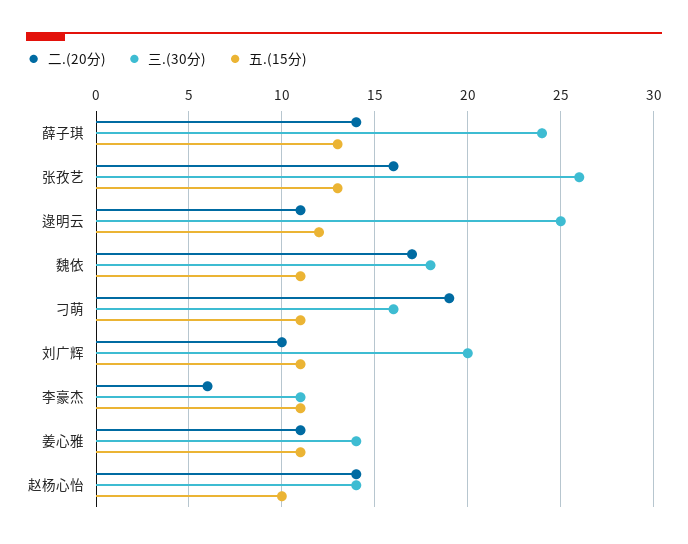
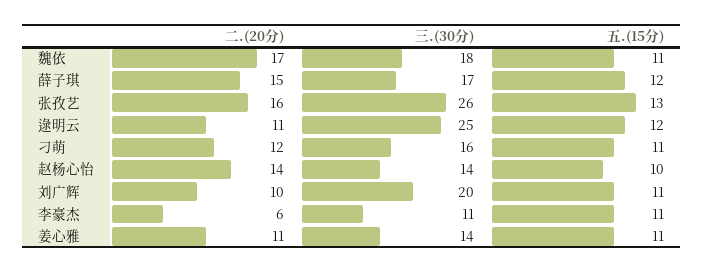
  {
    "二.(20分)": {
-     "薛子琪": 14,
+     "薛子琪": 15,
      "张孜艺": 16,
      "逯明云": 11,
      "魏依": 17,
-     "刁萌": 19,
+     "刁萌": 12,
      "刘广辉": 10,
      "李豪杰": 6,
      "姜心雅": 11,
      "赵杨心怡": 14
    },
    "三.(30分)": {
-     "薛子琪": 24,
+     "薛子琪": 17,
      "张孜艺": 26,
      "逯明云": 25,
      "魏依": 18,
      "刁萌": 16,
      "刘广辉": 20,
      "李豪杰": 11,
      "姜心雅": 14,
      "赵杨心怡": 14
    },
    "五.(15分)": {
-     "薛子琪": 13,
+     "薛子琪": 12,
      "张孜艺": 13,
      "逯明云": 12,
      "魏依": 11,
      "刁萌": 11,
      "刘广辉": 11,
      "李豪杰": 11,
      "姜心雅": 11,
      "赵杨心怡": 10
    }
  }

